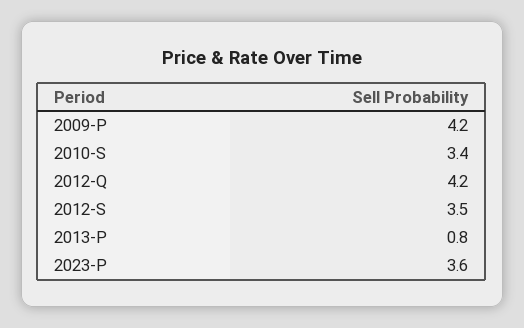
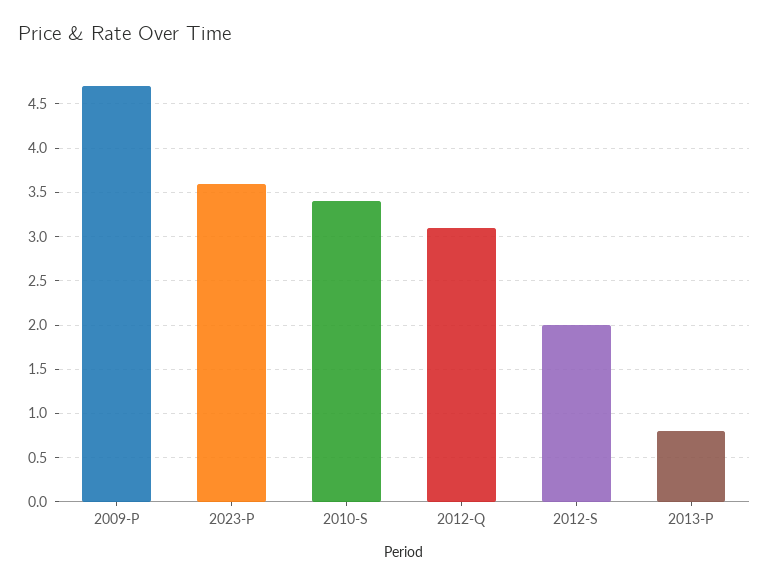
  {
-   "2009-P": 4.2,
+   "2009-P": 4.7,
    "2010-S": 3.4,
-   "2012-Q": 4.2,
+   "2012-Q": 3.1,
-   "2012-S": 3.5,
+   "2012-S": 2,
    "2013-P": 0.8,
    "2023-P": 3.6
  }

